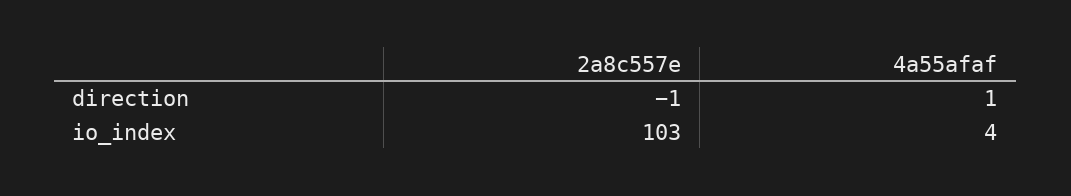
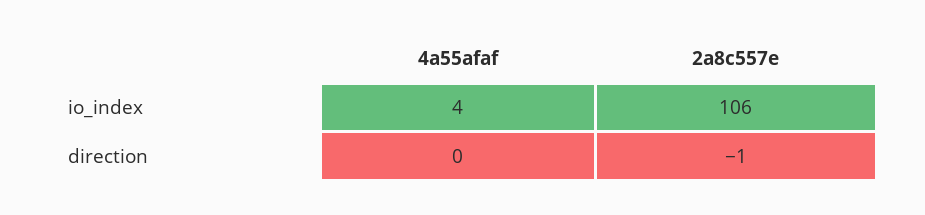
  {
    "2a8c557e": {
      "direction": -1,
-     "io_index": 103
+     "io_index": 106
    },
    "4a55afaf": {
-     "direction": 1,
+     "direction": 0,
      "io_index": 4
    }
  }

